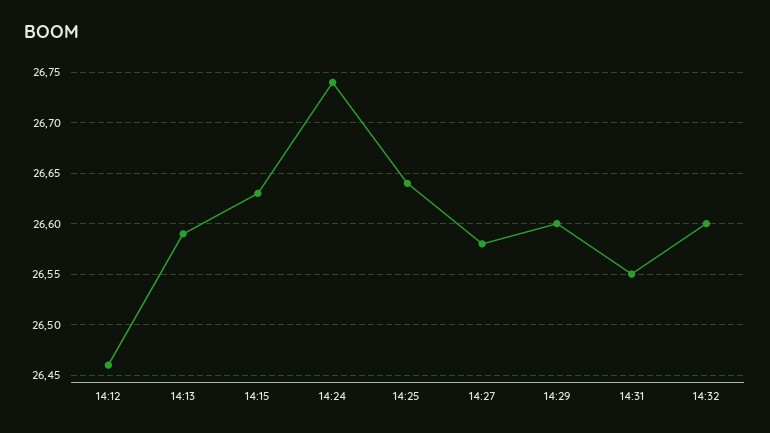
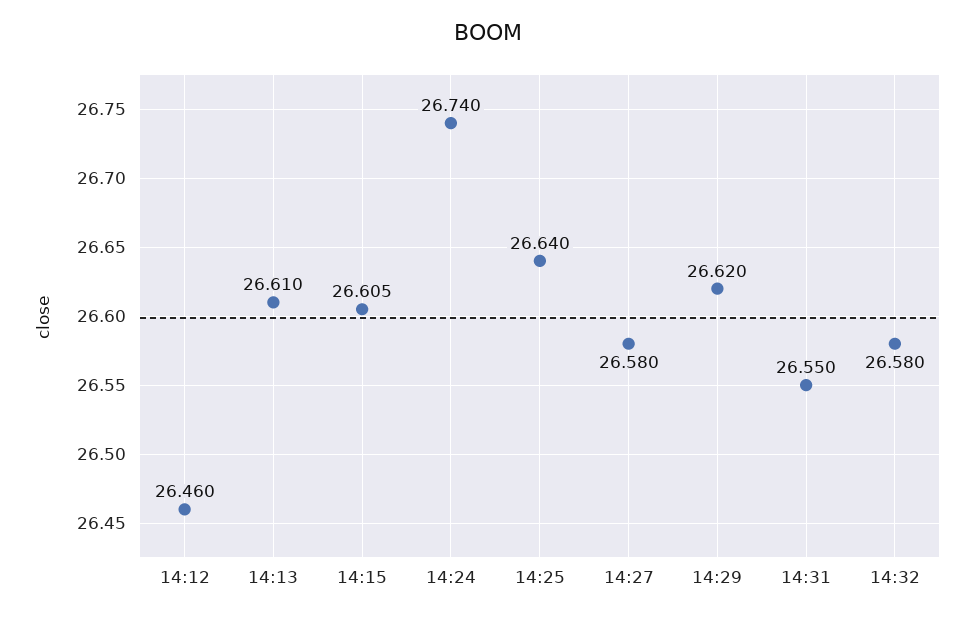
  {
    "14:12": 26.46,
-   "14:13": 26.59,
+   "14:13": 26.61,
-   "14:15": 26.63,
+   "14:15": 26.605,
    "14:24": 26.74,
    "14:25": 26.64,
    "14:27": 26.58,
-   "14:29": 26.6,
+   "14:29": 26.62,
    "14:31": 26.55,
-   "14:32": 26.6
+   "14:32": 26.58
  }

